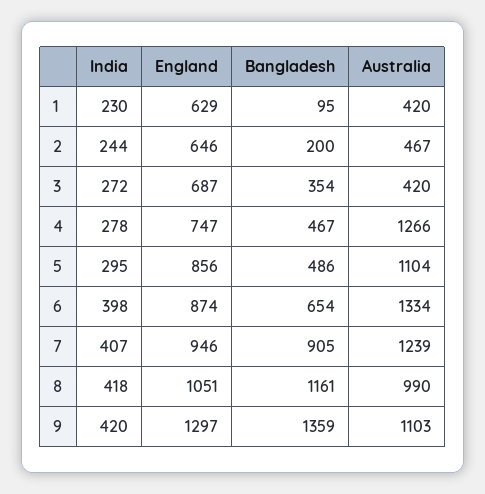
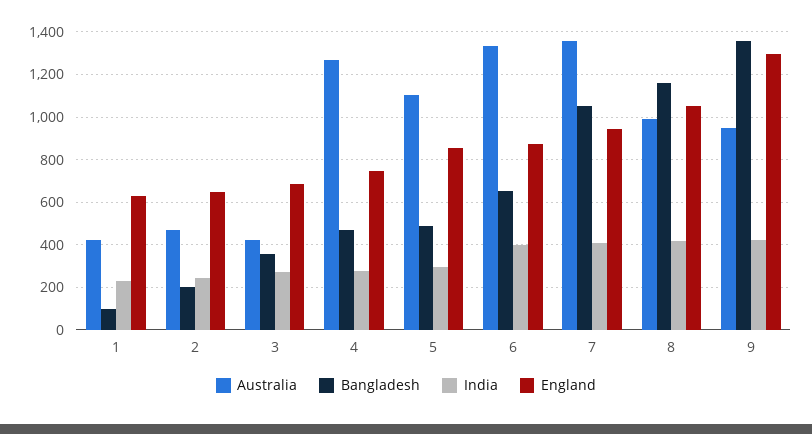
  {
    "India": {
      "1": 230,
      "2": 244,
      "3": 272,
      "4": 278,
      "5": 295,
      "6": 398,
      "7": 407,
      "8": 418,
      "9": 420
    },
    "England": {
      "1": 629,
      "2": 646,
      "3": 687,
      "4": 747,
      "5": 856,
      "6": 874,
      "7": 946,
      "8": 1051,
      "9": 1297
    },
    "Bangladesh": {
      "1": 95,
      "2": 200,
      "3": 354,
      "4": 467,
      "5": 486,
      "6": 654,
-     "7": 905,
+     "7": 1050,
      "8": 1161,
      "9": 1359
    },
    "Australia": {
      "1": 420,
      "2": 467,
      "3": 420,
      "4": 1266,
      "5": 1104,
      "6": 1334,
-     "7": 1239,
+     "7": 1350,
      "8": 990,
-     "9": 1103
+     "9": 950
    }
  }

